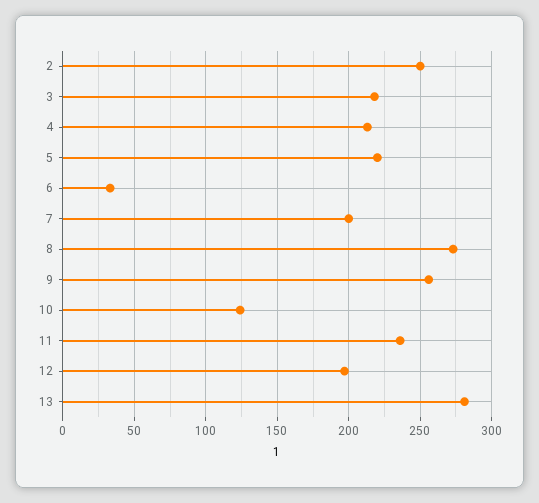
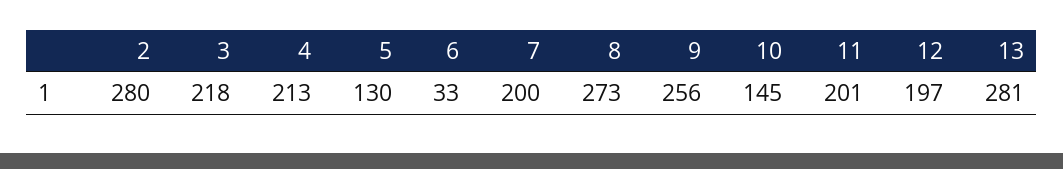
  {
-   "2": 250,
+   "2": 280,
    "3": 218,
    "4": 213,
-   "5": 220,
+   "5": 130,
    "6": 33,
    "7": 200,
    "8": 273,
    "9": 256,
-   "10": 125,
+   "10": 145,
-   "11": 235,
+   "11": 201,
    "12": 197,
    "13": 281
  }

